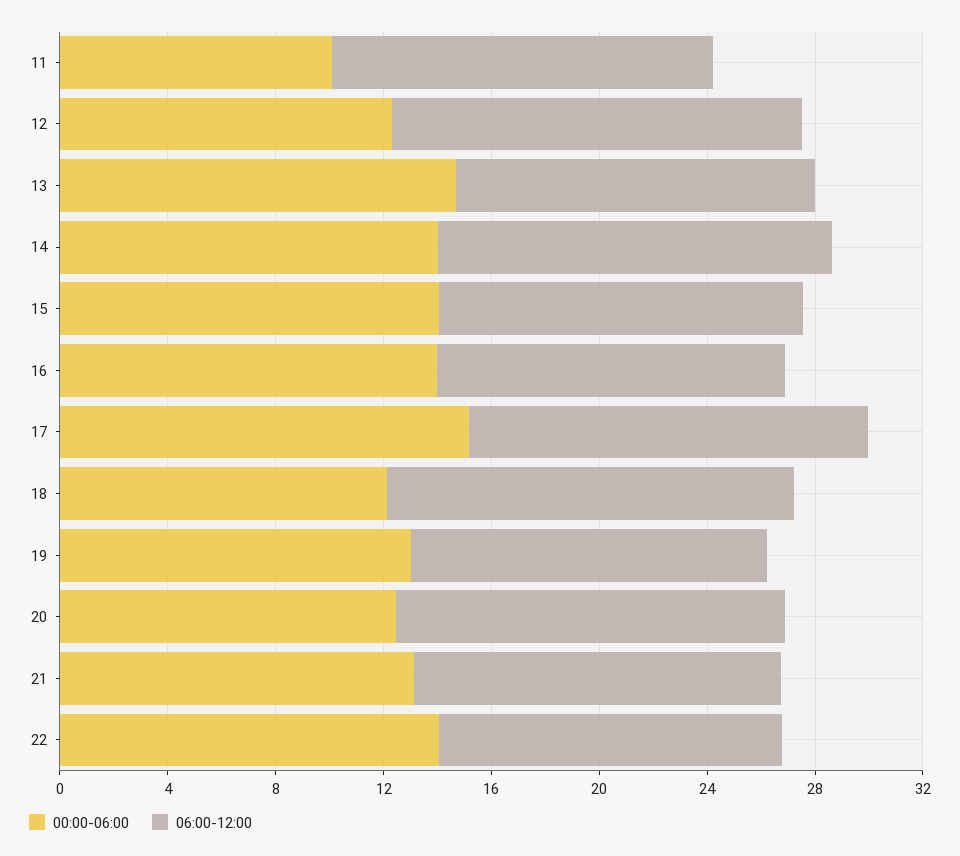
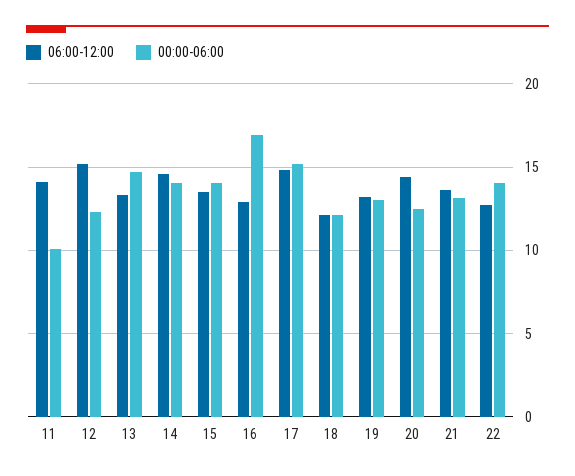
  {
    "00:00-06:00": {
      "11": 10,
      "12": 12.5,
      "13": 14.5,
      "14": 14,
      "15": 14,
-     "16": 14,
+     "16": 17,
      "17": 15,
      "18": 12,
      "19": 13,
      "20": 12.5,
      "21": 13,
      "22": 14
    },
    "06:00-12:00": {
      "11": 14,
      "12": 15,
      "13": 13.5,
      "14": 14.5,
      "15": 13.5,
      "16": 13,
      "17": 15,
-     "18": 15,
+     "18": 12,
      "19": 13,
      "20": 14.5,
      "21": 13.5,
      "22": 12.5
    }
  }

